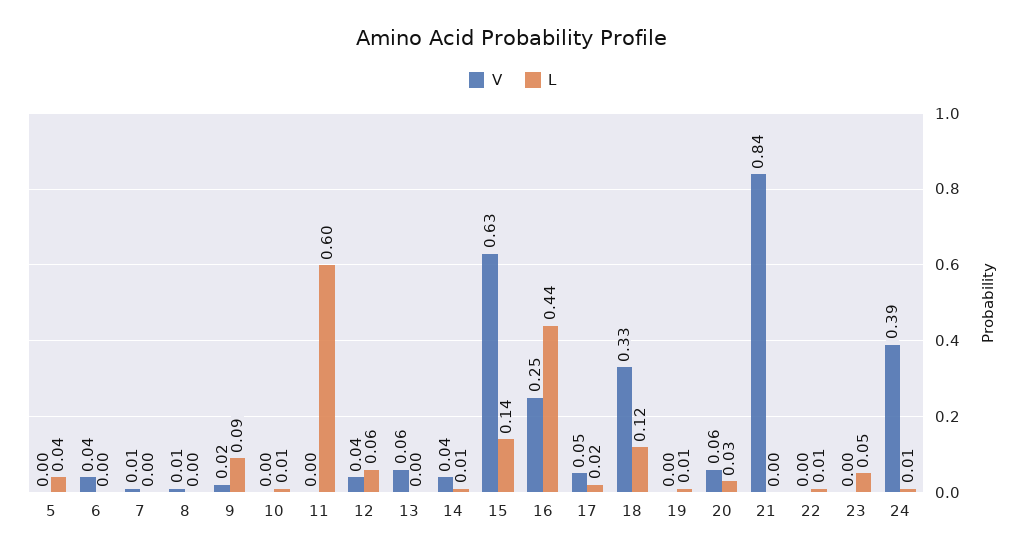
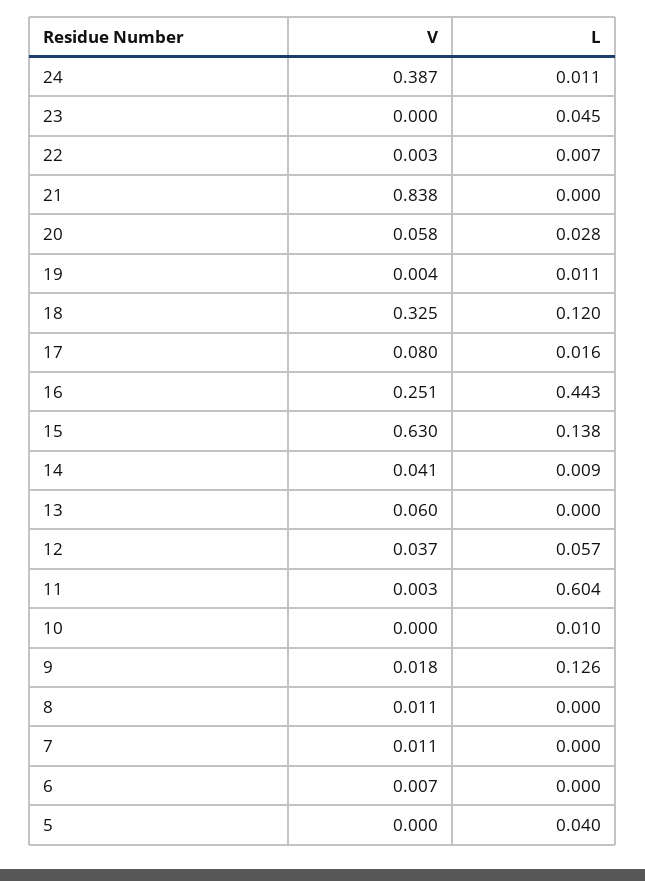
  {
    "V": {
      "5": 0,
-     "6": 0.04,
+     "6": 0.007,
      "7": 0.011,
      "8": 0.011,
      "9": 0.018,
      "10": 0,
      "11": 0.003,
      "12": 0.037,
      "13": 0.06,
      "14": 0.041,
      "15": 0.63,
      "16": 0.251,
-     "17": 0.05,
+     "17": 0.08,
      "18": 0.325,
      "19": 0.004,
      "20": 0.058,
      "21": 0.838,
      "22": 0.003,
      "23": 0,
      "24": 0.387
    },
    "L": {
      "5": 0.04,
      "6": 0,
      "7": 0,
      "8": 0,
-     "9": 0.09,
+     "9": 0.126,
      "10": 0.01,
      "11": 0.604,
      "12": 0.057,
      "13": 0,
      "14": 0.009,
      "15": 0.138,
      "16": 0.443,
      "17": 0.016,
      "18": 0.12,
      "19": 0.011,
      "20": 0.028,
      "21": 0,
      "22": 0.007,
      "23": 0.045,
      "24": 0.011
    }
  }

